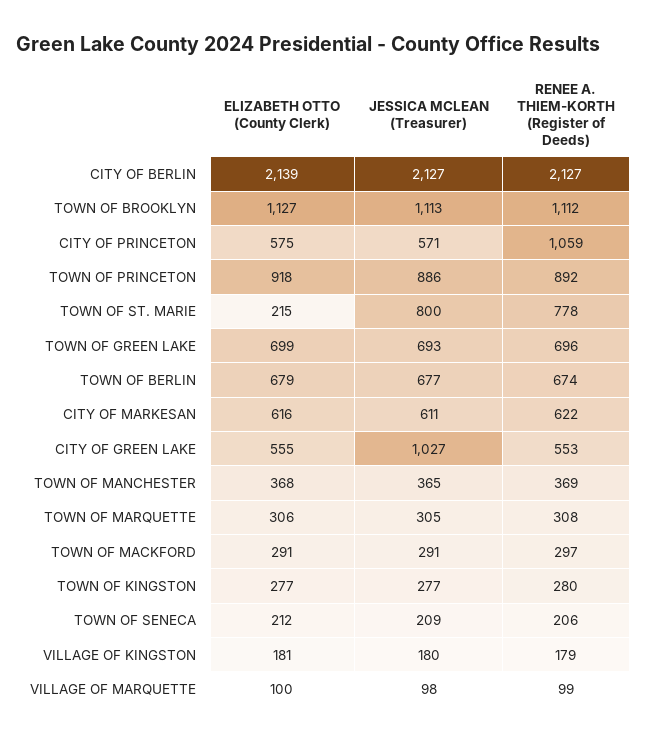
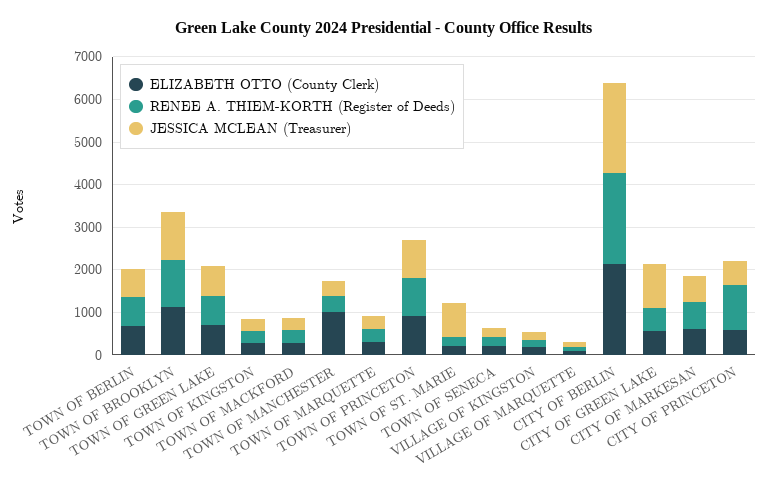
  {
    "ELIZABETH OTTO (County Clerk)": {
      "CITY OF BERLIN": 2139,
      "TOWN OF BROOKLYN": 1127,
      "CITY OF PRINCETON": 575,
      "TOWN OF PRINCETON": 918,
      "TOWN OF ST. MARIE": 215,
      "TOWN OF GREEN LAKE": 699,
      "TOWN OF BERLIN": 679,
      "CITY OF MARKESAN": 616,
      "CITY OF GREEN LAKE": 555,
-     "TOWN OF MANCHESTER": 368,
+     "TOWN OF MANCHESTER": 1000,
      "TOWN OF MARQUETTE": 306,
      "TOWN OF MACKFORD": 291,
      "TOWN OF KINGSTON": 277,
      "TOWN OF SENECA": 212,
      "VILLAGE OF KINGSTON": 181,
      "VILLAGE OF MARQUETTE": 100
    },
    "JESSICA MCLEAN (Treasurer)": {
      "CITY OF BERLIN": 2127,
      "TOWN OF BROOKLYN": 1113,
      "CITY OF PRINCETON": 571,
      "TOWN OF PRINCETON": 886,
      "TOWN OF ST. MARIE": 800,
      "TOWN OF GREEN LAKE": 693,
      "TOWN OF BERLIN": 677,
      "CITY OF MARKESAN": 611,
      "CITY OF GREEN LAKE": 1027,
      "TOWN OF MANCHESTER": 365,
      "TOWN OF MARQUETTE": 305,
      "TOWN OF MACKFORD": 291,
      "TOWN OF KINGSTON": 277,
      "TOWN OF SENECA": 209,
      "VILLAGE OF KINGSTON": 180,
      "VILLAGE OF MARQUETTE": 98
    },
    "RENEE A. THIEM-KORTH (Register of Deeds)": {
      "CITY OF BERLIN": 2127,
      "TOWN OF BROOKLYN": 1112,
      "CITY OF PRINCETON": 1059,
      "TOWN OF PRINCETON": 892,
-     "TOWN OF ST. MARIE": 778,
+     "TOWN OF ST. MARIE": 200,
      "TOWN OF GREEN LAKE": 696,
      "TOWN OF BERLIN": 674,
      "CITY OF MARKESAN": 622,
      "CITY OF GREEN LAKE": 553,
      "TOWN OF MANCHESTER": 369,
      "TOWN OF MARQUETTE": 308,
      "TOWN OF MACKFORD": 297,
      "TOWN OF KINGSTON": 280,
      "TOWN OF SENECA": 206,
      "VILLAGE OF KINGSTON": 179,
      "VILLAGE OF MARQUETTE": 99
    }
  }

